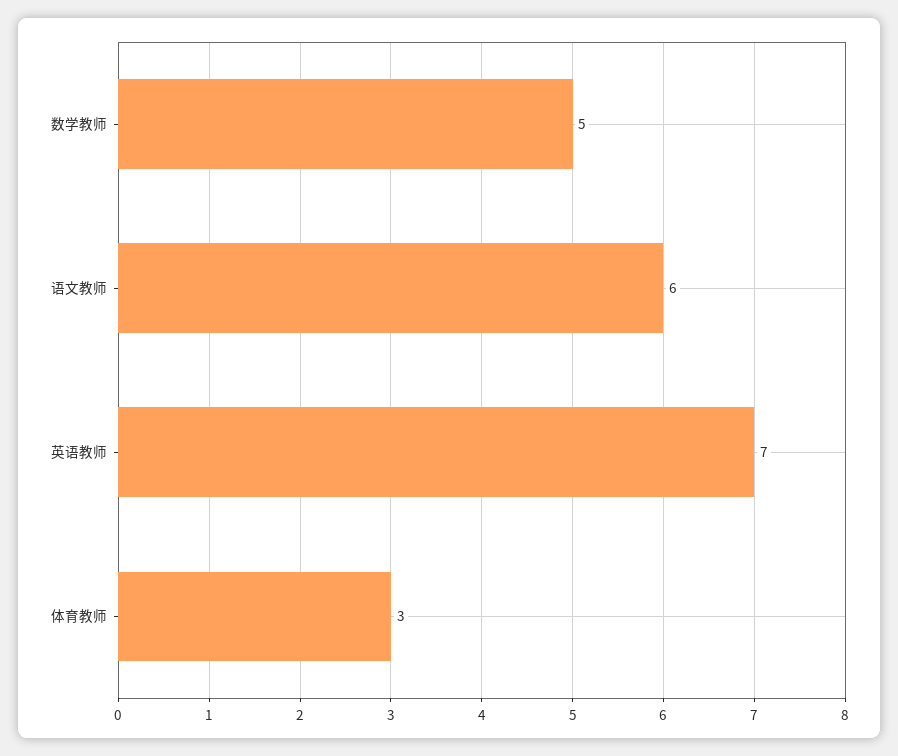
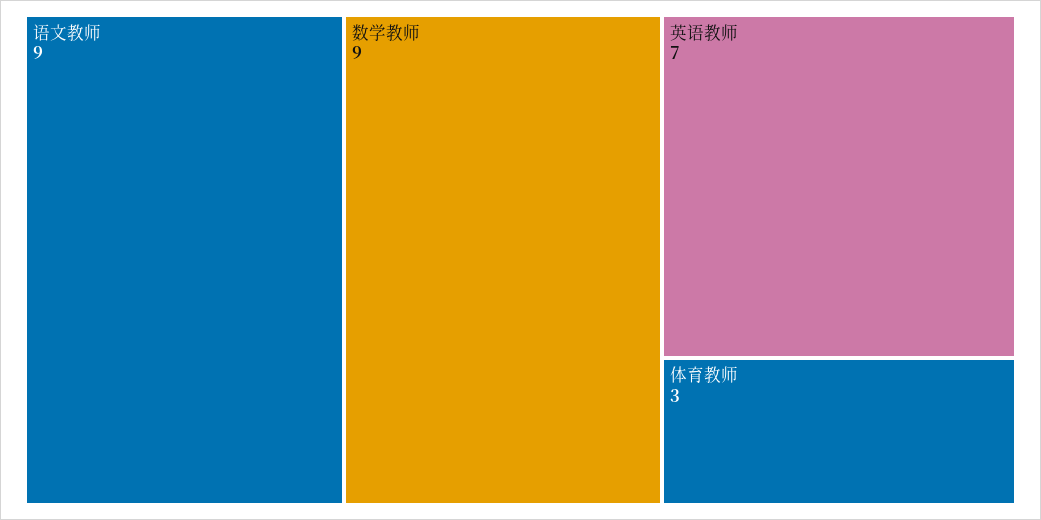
  {
-   "数学教师": 5,
+   "数学教师": 9,
-   "语文教师": 6,
+   "语文教师": 9,
    "英语教师": 7,
    "体育教师": 3
  }

